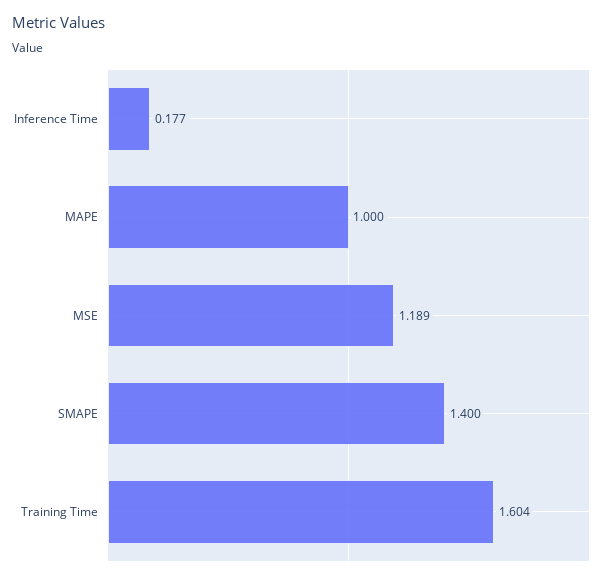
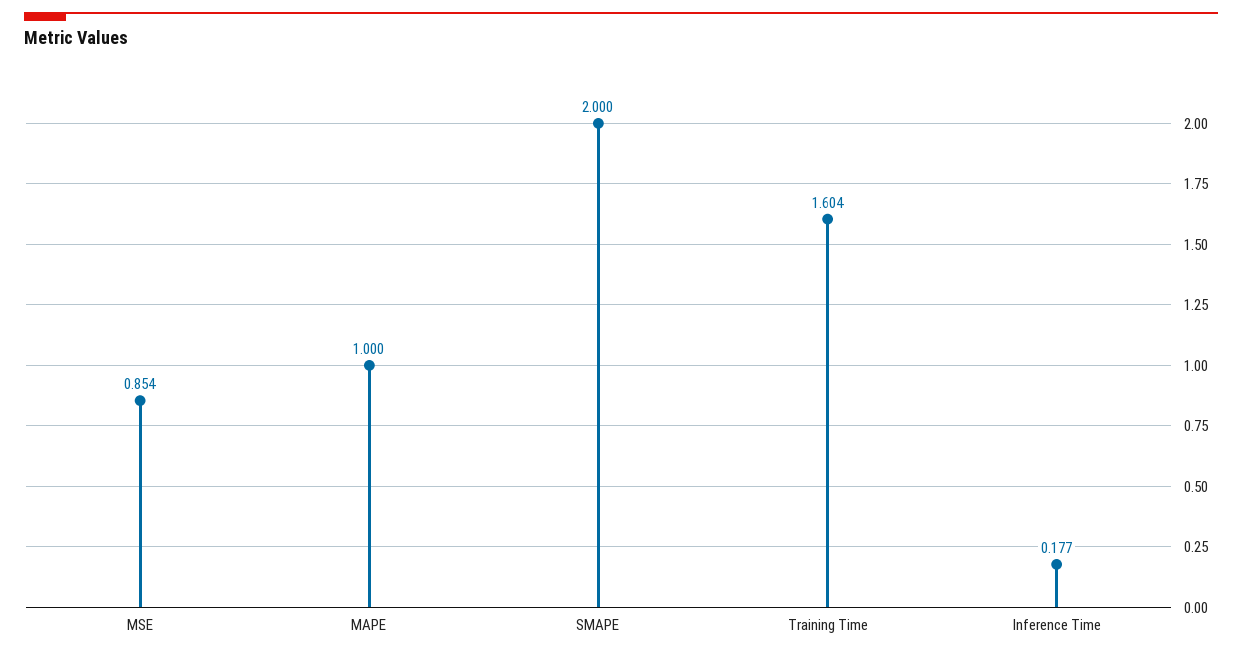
  {
    "Inference Time": 0.177,
    "MAPE": 1,
-   "MSE": 1.189,
+   "MSE": 0.854,
-   "SMAPE": 1.4,
+   "SMAPE": 2,
    "Training Time": 1.604
  }

